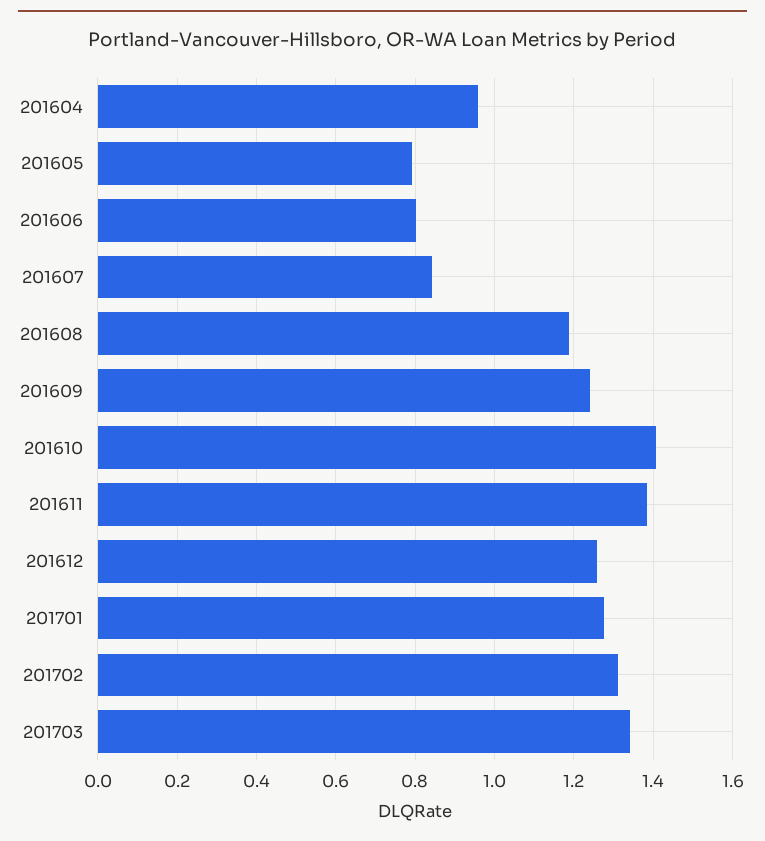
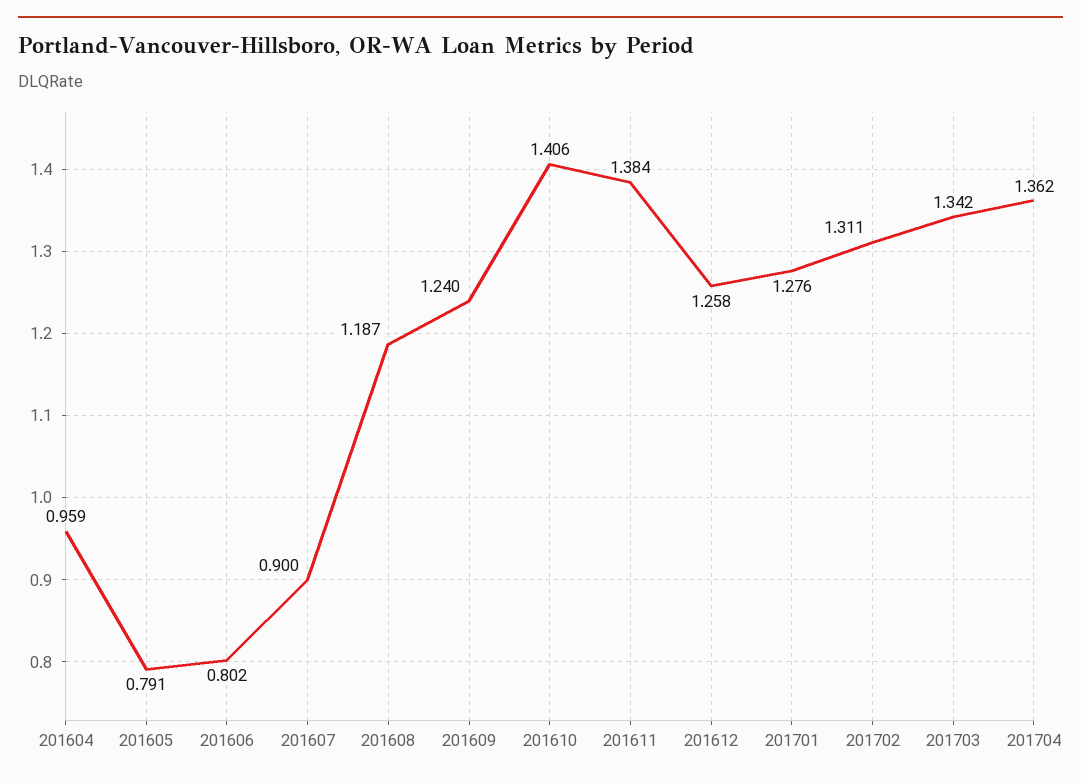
  {
    "201604": 0.959,
    "201605": 0.791,
    "201606": 0.802,
-   "201607": 0.84,
+   "201607": 0.9,
    "201608": 1.187,
    "201609": 1.24,
    "201610": 1.406,
    "201611": 1.384,
    "201612": 1.258,
    "201701": 1.276,
    "201702": 1.311,
-   "201703": 1.342
+   "201703": 1.342,
+   "201704": 1.362
  }

